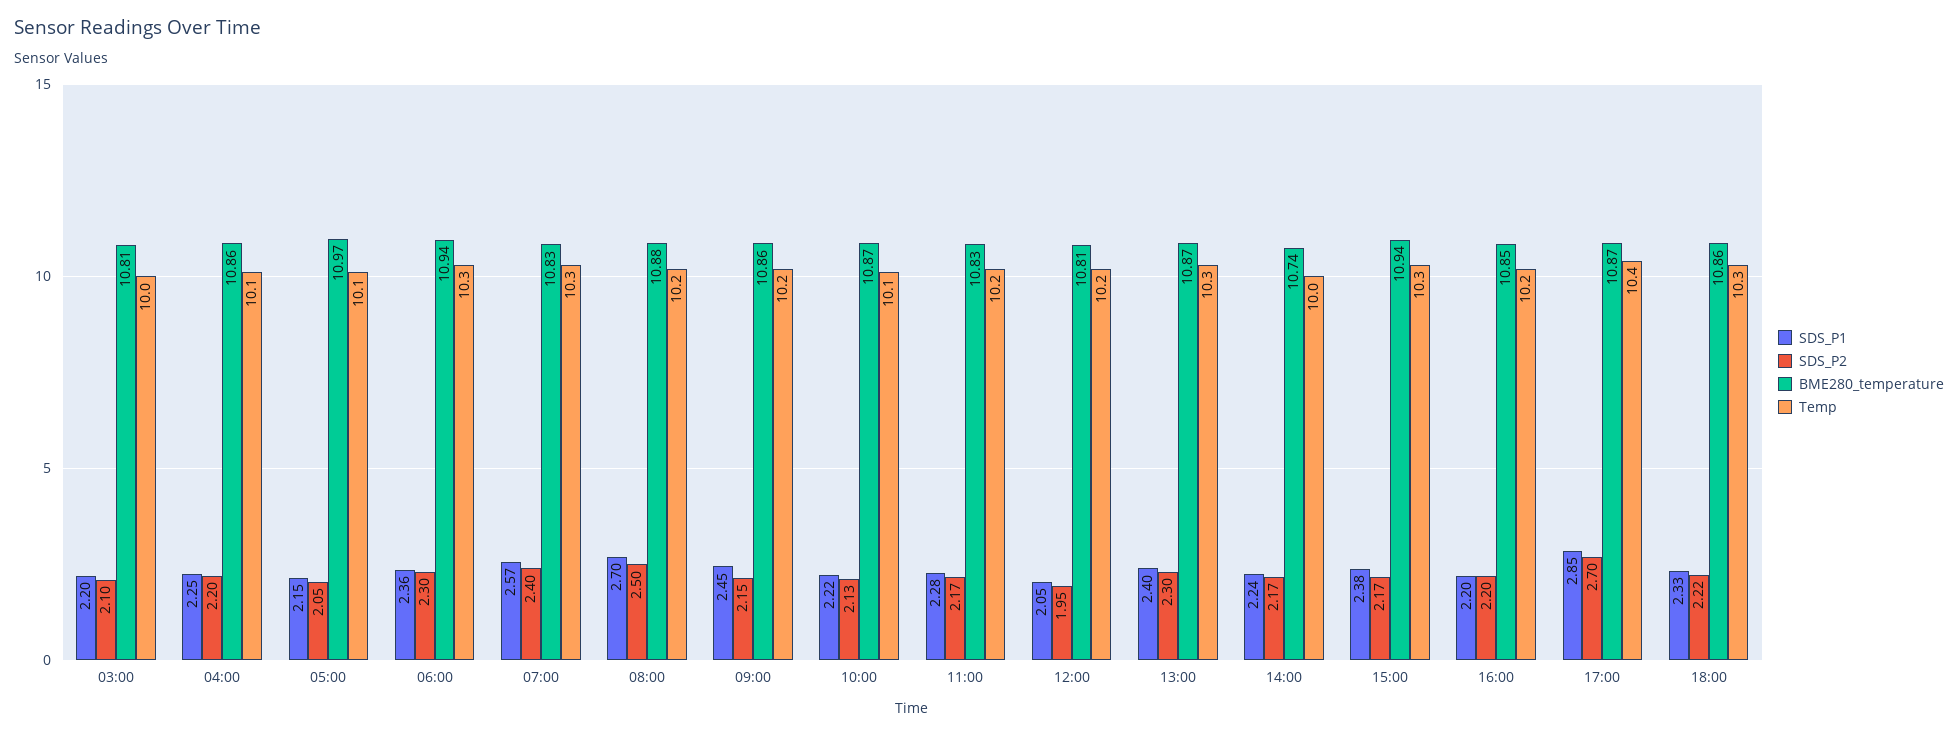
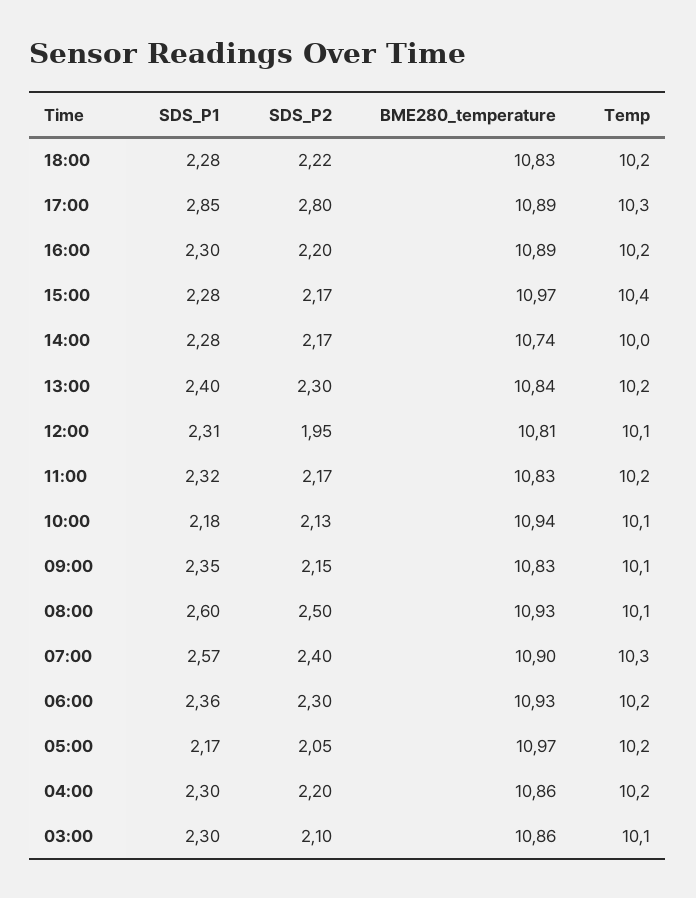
  {
    "SDS_P1": {
-     "03:00": 2.2,
+     "03:00": 2.3,
-     "04:00": 2.25,
+     "04:00": 2.3,
-     "05:00": 2.15,
+     "05:00": 2.17,
      "06:00": 2.36,
      "07:00": 2.57,
-     "08:00": 2.7,
+     "08:00": 2.6,
-     "09:00": 2.45,
+     "09:00": 2.35,
-     "10:00": 2.22,
+     "10:00": 2.18,
-     "11:00": 2.28,
+     "11:00": 2.32,
-     "12:00": 2.05,
+     "12:00": 2.31,
      "13:00": 2.4,
-     "14:00": 2.24,
+     "14:00": 2.28,
-     "15:00": 2.38,
+     "15:00": 2.28,
-     "16:00": 2.2,
+     "16:00": 2.3,
      "17:00": 2.85,
-     "18:00": 2.33
+     "18:00": 2.28
    },
    "SDS_P2": {
      "03:00": 2.1,
      "04:00": 2.2,
      "05:00": 2.05,
      "06:00": 2.3,
      "07:00": 2.4,
      "08:00": 2.5,
      "09:00": 2.15,
      "10:00": 2.13,
      "11:00": 2.17,
      "12:00": 1.95,
      "13:00": 2.3,
      "14:00": 2.17,
      "15:00": 2.17,
      "16:00": 2.2,
-     "17:00": 2.7,
+     "17:00": 2.8,
      "18:00": 2.22
    },
    "BME280_temperature": {
-     "03:00": 10.81,
+     "03:00": 10.86,
      "04:00": 10.86,
      "05:00": 10.97,
-     "06:00": 10.94,
+     "06:00": 10.93,
-     "07:00": 10.83,
+     "07:00": 10.9,
-     "08:00": 10.88,
+     "08:00": 10.93,
-     "09:00": 10.86,
+     "09:00": 10.83,
-     "10:00": 10.87,
+     "10:00": 10.94,
      "11:00": 10.83,
      "12:00": 10.81,
-     "13:00": 10.87,
+     "13:00": 10.84,
      "14:00": 10.74,
-     "15:00": 10.94,
+     "15:00": 10.97,
-     "16:00": 10.85,
+     "16:00": 10.89,
-     "17:00": 10.87,
+     "17:00": 10.89,
-     "18:00": 10.86
+     "18:00": 10.83
    },
    "Temp": {
-     "03:00": 10,
+     "03:00": 10.1,
-     "04:00": 10.1,
+     "04:00": 10.2,
-     "05:00": 10.1,
+     "05:00": 10.2,
-     "06:00": 10.3,
+     "06:00": 10.2,
      "07:00": 10.3,
-     "08:00": 10.2,
+     "08:00": 10.1,
-     "09:00": 10.2,
+     "09:00": 10.1,
      "10:00": 10.1,
      "11:00": 10.2,
-     "12:00": 10.2,
+     "12:00": 10.1,
-     "13:00": 10.3,
+     "13:00": 10.2,
      "14:00": 10,
-     "15:00": 10.3,
+     "15:00": 10.4,
      "16:00": 10.2,
-     "17:00": 10.4,
+     "17:00": 10.3,
-     "18:00": 10.3
+     "18:00": 10.2
    }
  }

